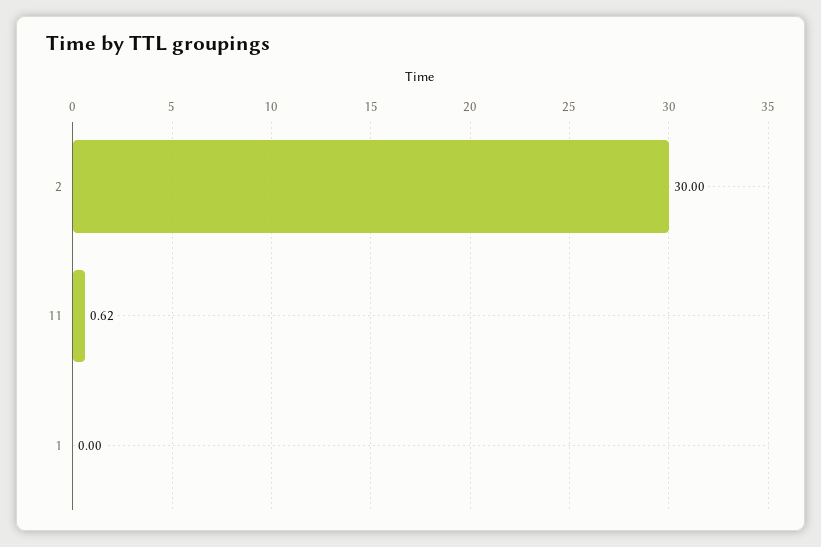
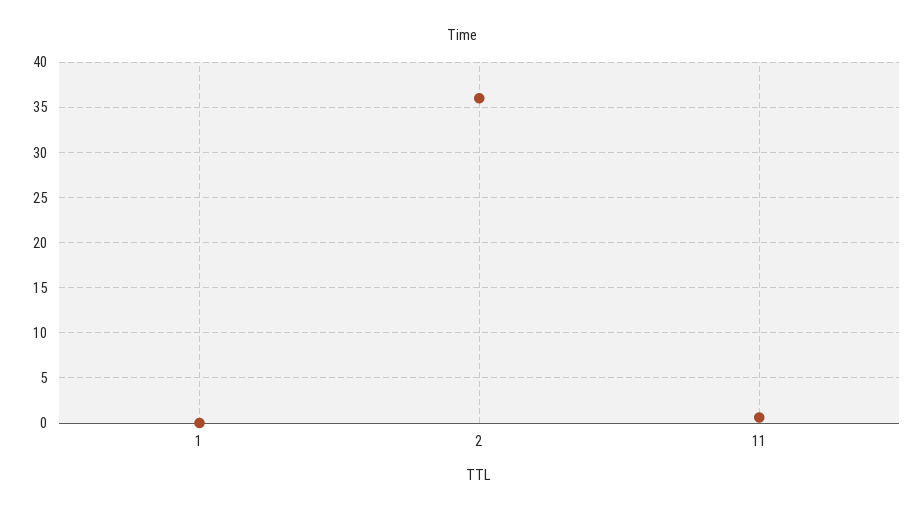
  {
-   "2": 30,
+   "2": 36,
    "11": 0.62,
    "1": 0
  }

